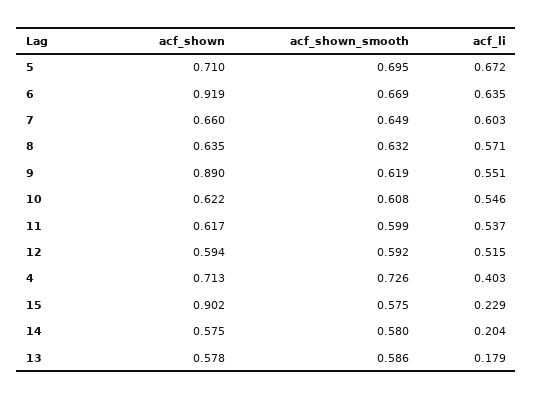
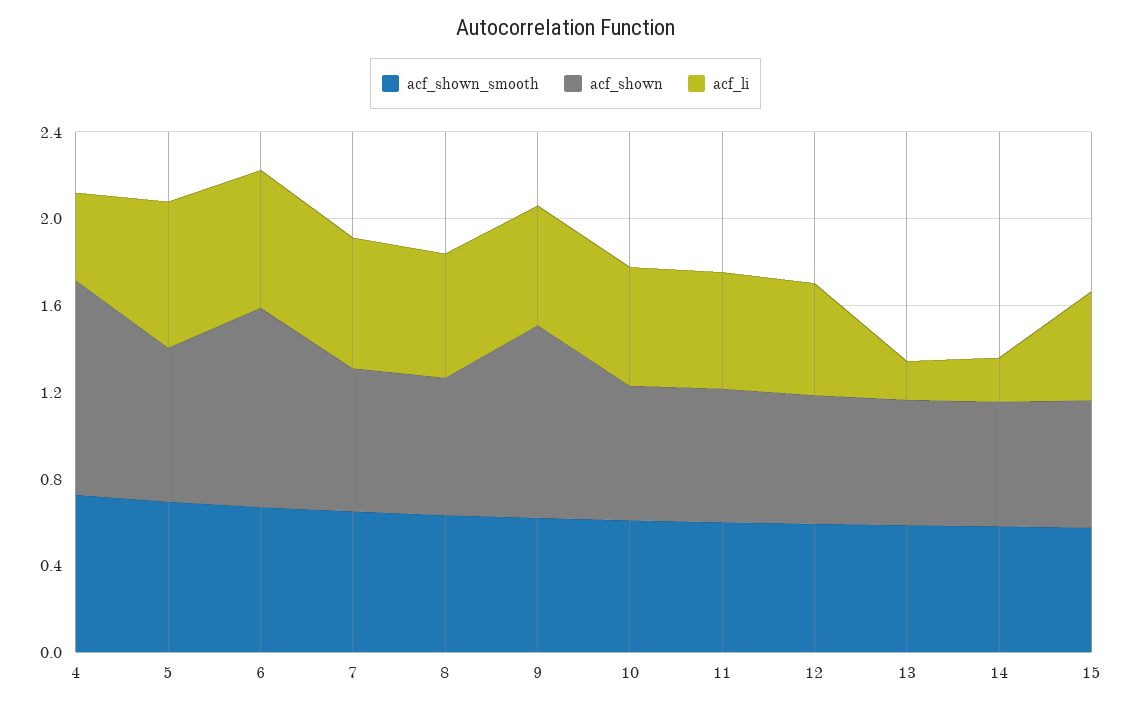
  {
    "acf_shown": {
      "5": 0.71,
      "6": 0.919,
      "7": 0.66,
      "8": 0.635,
      "9": 0.89,
      "10": 0.622,
      "11": 0.617,
      "12": 0.594,
-     "4": 0.713,
+     "4": 1,
-     "15": 0.902,
+     "15": 0.6,
      "14": 0.575,
      "13": 0.578
    },
    "acf_shown_smooth": {
      "5": 0.695,
      "6": 0.669,
      "7": 0.649,
      "8": 0.632,
      "9": 0.619,
      "10": 0.608,
      "11": 0.599,
      "12": 0.592,
      "4": 0.726,
      "15": 0.575,
      "14": 0.58,
      "13": 0.586
    },
    "acf_li": {
      "5": 0.672,
      "6": 0.635,
      "7": 0.603,
      "8": 0.571,
      "9": 0.551,
      "10": 0.546,
      "11": 0.537,
      "12": 0.515,
      "4": 0.403,
-     "15": 0.229,
+     "15": 0.5,
      "14": 0.204,
      "13": 0.179
    }
  }

